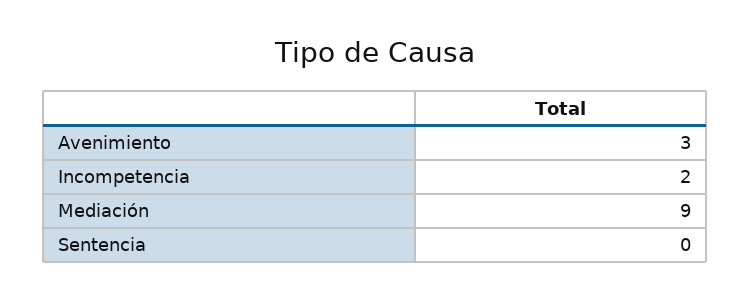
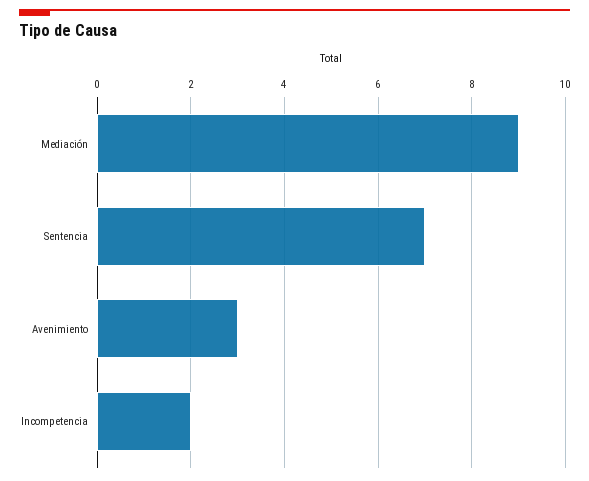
  {
    "Avenimiento": 3,
    "Incompetencia": 2,
    "Mediación": 9,
-   "Sentencia": 0
+   "Sentencia": 7
  }

